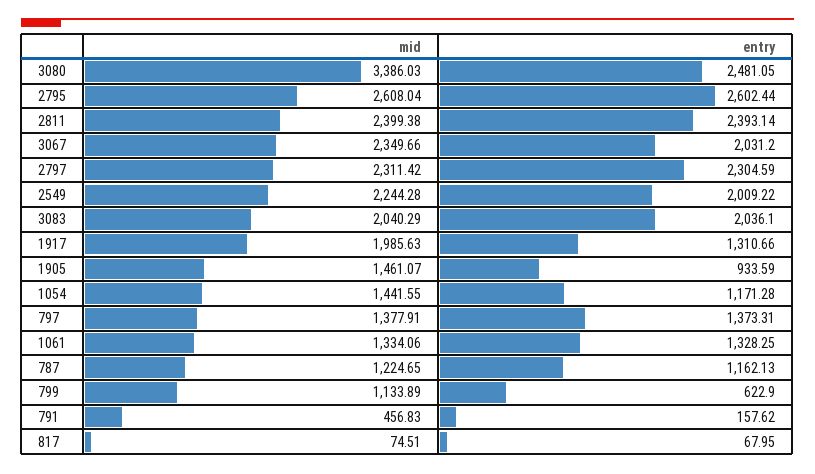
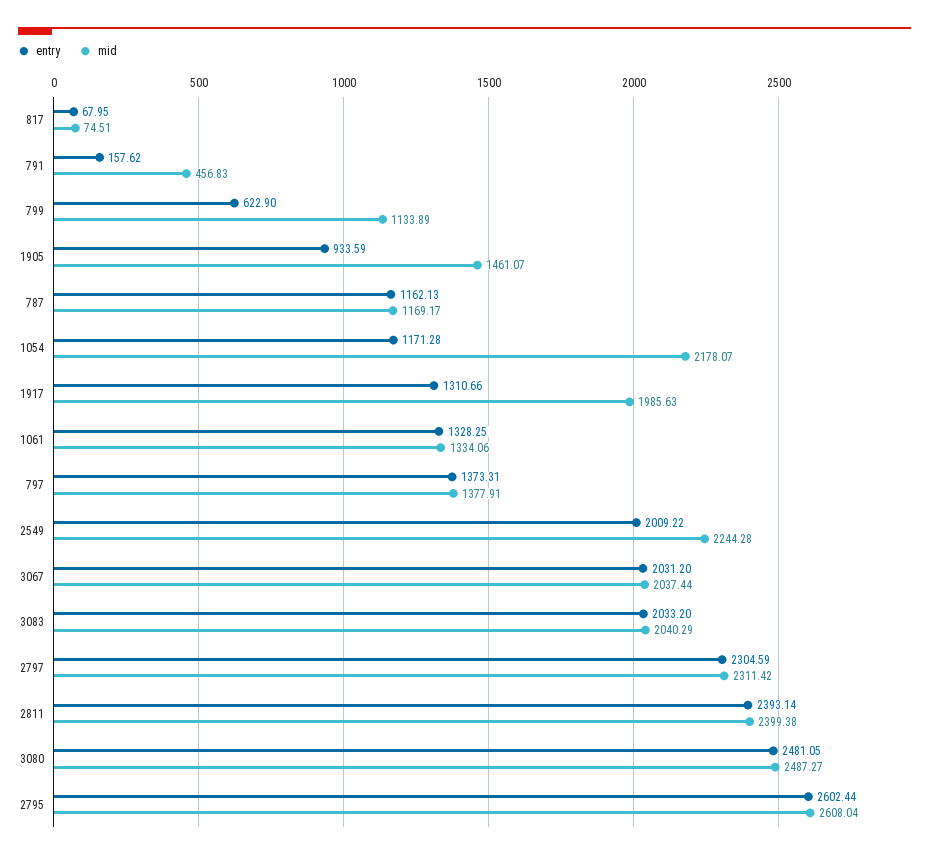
  {
    "mid": {
-     "3080": 3386.03,
+     "3080": 2487.27,
      "2795": 2608.04,
      "2811": 2399.38,
-     "3067": 2349.66,
+     "3067": 2037.44,
      "2797": 2311.42,
      "2549": 2244.28,
      "3083": 2040.29,
      "1917": 1985.63,
      "1905": 1461.07,
-     "1054": 1441.55,
+     "1054": 2178.07,
      "797": 1377.91,
      "1061": 1334.06,
-     "787": 1224.65,
+     "787": 1169.17,
      "799": 1133.89,
      "791": 456.83,
      "817": 74.51
    },
    "entry": {
      "3080": 2481.05,
      "2795": 2602.44,
      "2811": 2393.14,
      "3067": 2031.2,
      "2797": 2304.59,
      "2549": 2009.22,
-     "3083": 2036.1,
+     "3083": 2033.2,
      "1917": 1310.66,
      "1905": 933.59,
      "1054": 1171.28,
      "797": 1373.31,
      "1061": 1328.25,
      "787": 1162.13,
      "799": 622.9,
      "791": 157.62,
      "817": 67.95
    }
  }

